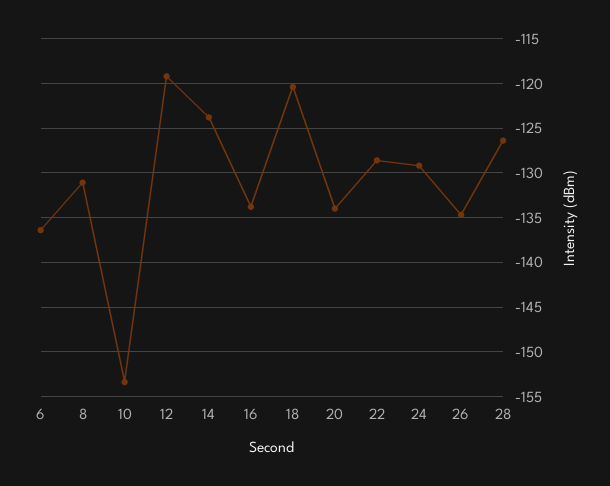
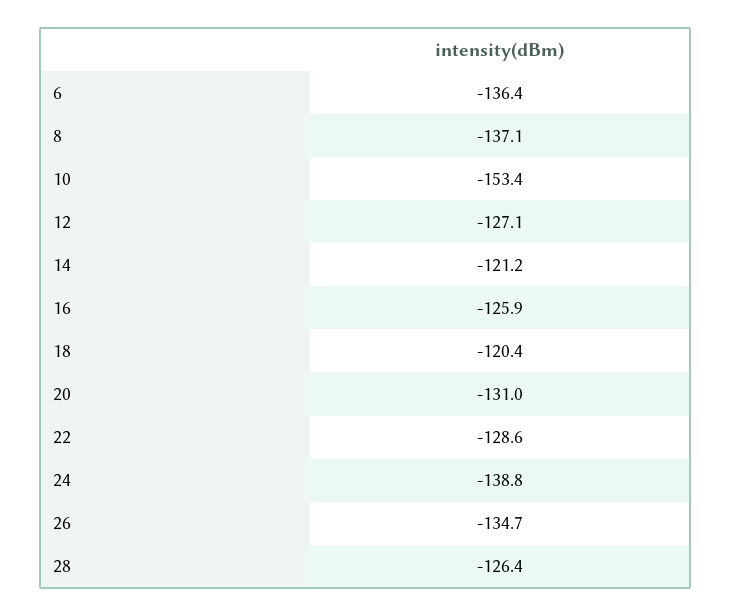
  {
    "6": -136.4,
-   "8": -131,
+   "8": -137.1,
    "10": -153.4,
-   "12": -119,
+   "12": -127.1,
-   "14": -124,
+   "14": -121.2,
-   "16": -134,
+   "16": -125.9,
    "18": -120.4,
-   "20": -134,
+   "20": -131,
    "22": -128.6,
-   "24": -129,
+   "24": -138.8,
    "26": -134.7,
    "28": -126.4
  }

